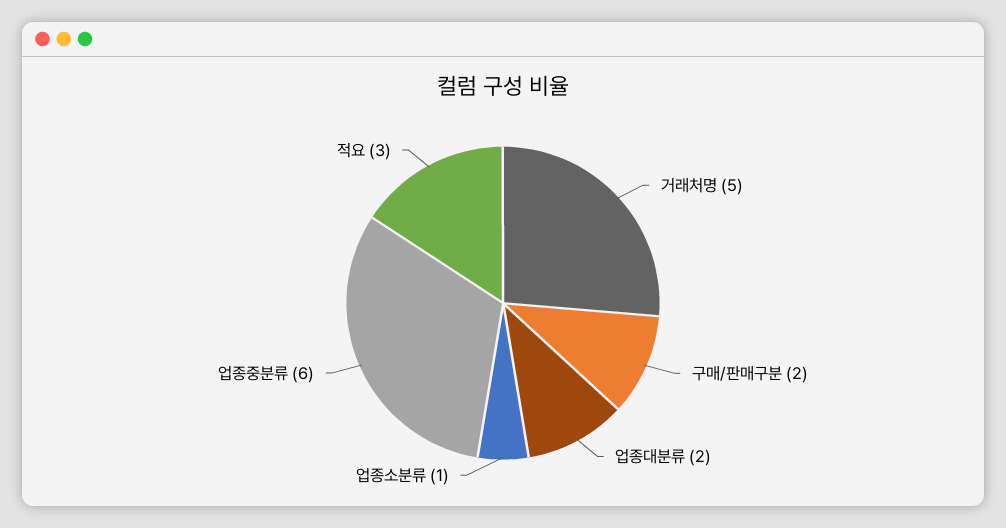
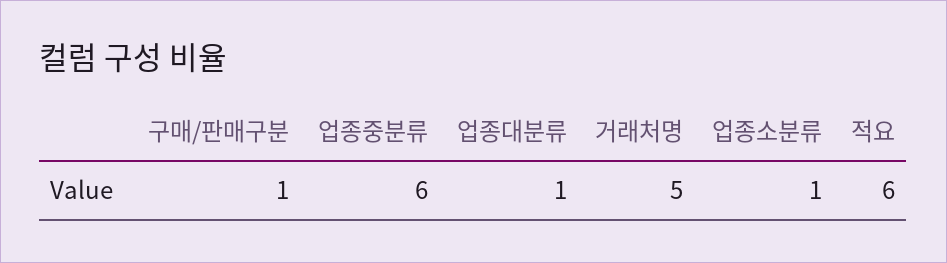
  {
    "거래처명": 5,
-   "구매/판매구분": 2,
+   "구매/판매구분": 1,
-   "업종대분류": 2,
+   "업종대분류": 1,
    "업종소분류": 1,
    "업종중분류": 6,
-   "적요": 3
+   "적요": 6
  }

